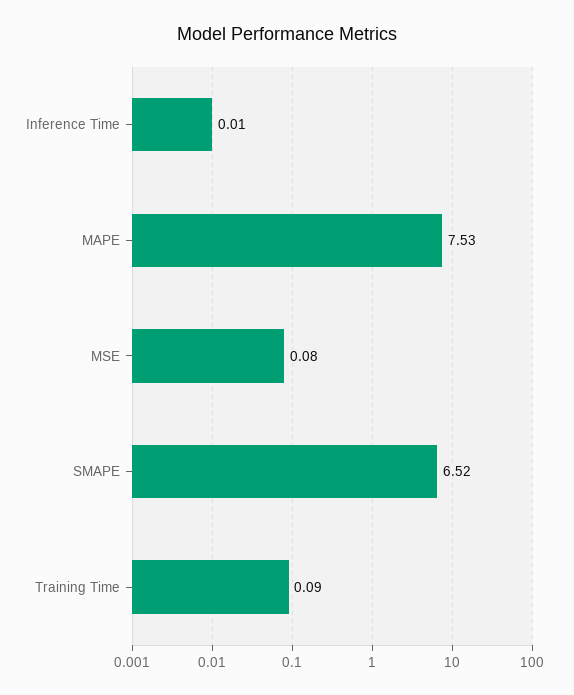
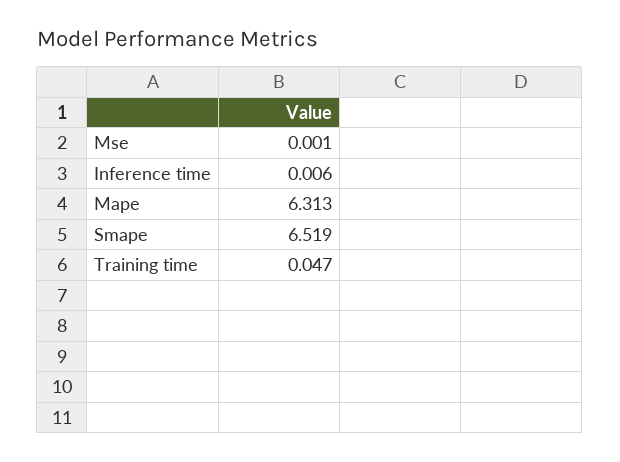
  {
    "Inference Time": 0.006,
-   "MAPE": 7.53,
+   "MAPE": 6.313,
-   "MSE": 0.08,
+   "MSE": 0.001,
    "SMAPE": 6.519,
-   "Training Time": 0.09
+   "Training Time": 0.047
  }

